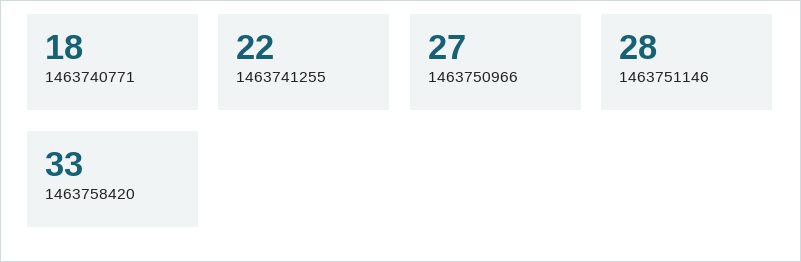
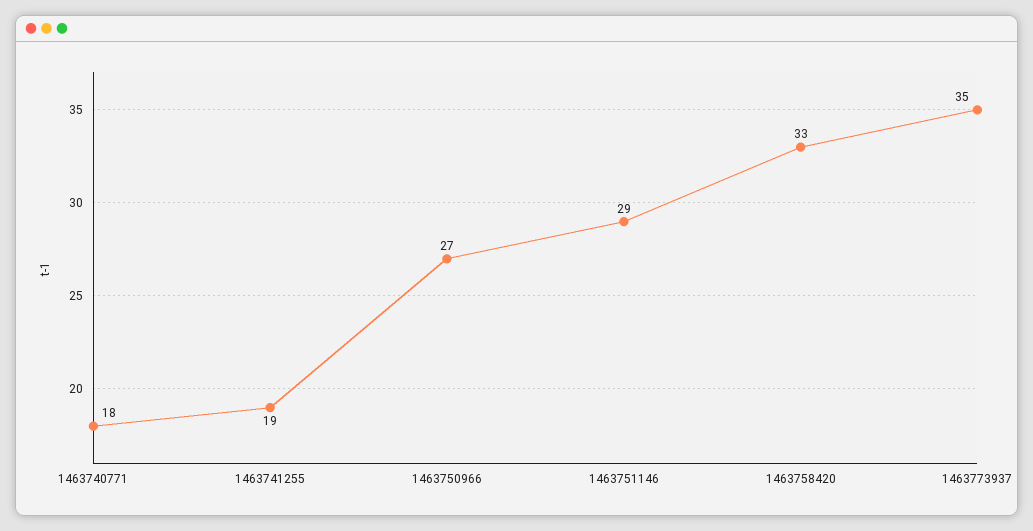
  {
    "1463740771": 18,
-   "1463741255": 22,
+   "1463741255": 19,
    "1463750966": 27,
-   "1463751146": 28,
+   "1463751146": 29,
-   "1463758420": 33
+   "1463758420": 33,
+   "1463773937": 35
  }

